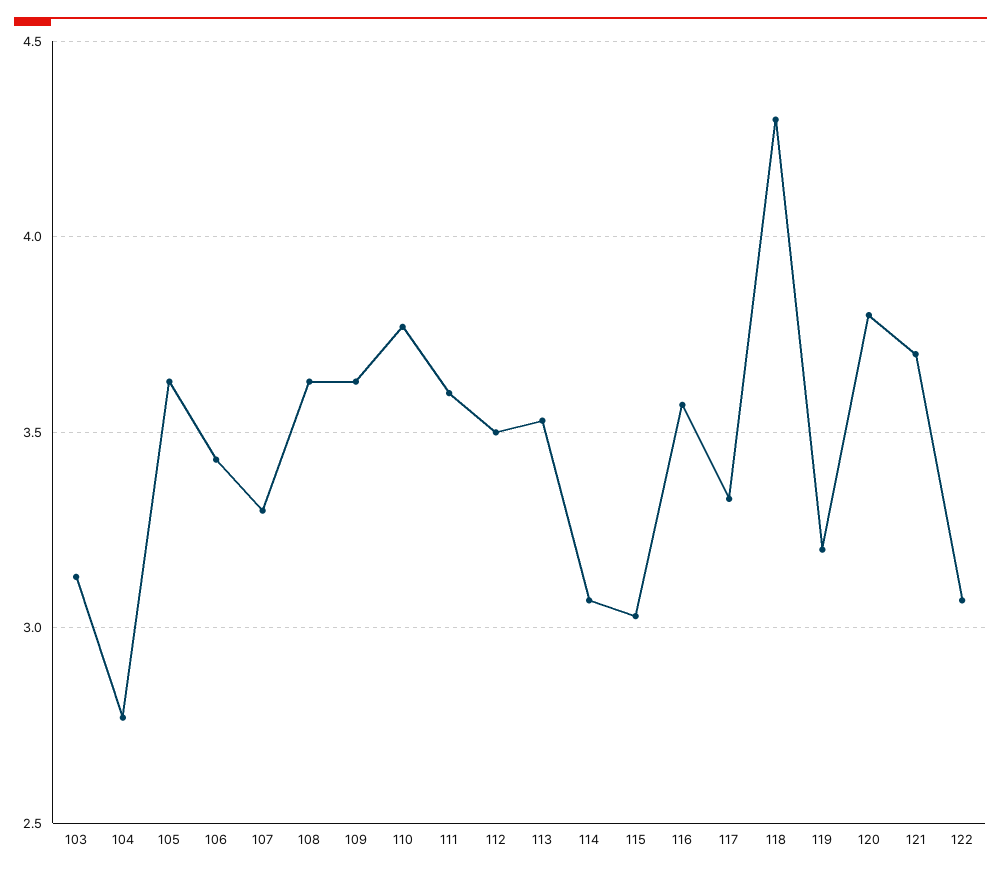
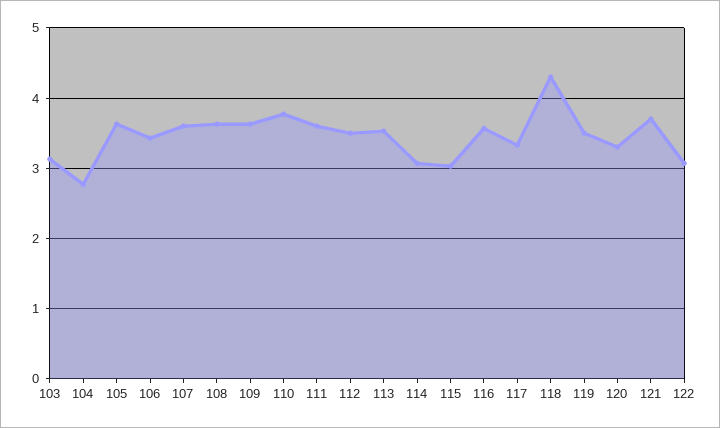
  {
    "103": 3.15,
    "104": 2.75,
    "105": 3.65,
    "106": 3.45,
-   "107": 3.3,
+   "107": 3.6,
    "108": 3.65,
    "109": 3.65,
    "110": 3.75,
    "111": 3.6,
    "112": 3.5,
    "113": 3.55,
    "114": 3.05,
    "115": 3.05,
    "116": 3.55,
    "117": 3.35,
    "118": 4.3,
-   "119": 3.2,
+   "119": 3.5,
-   "120": 3.8,
+   "120": 3.3,
    "121": 3.7,
    "122": 3.05
  }

